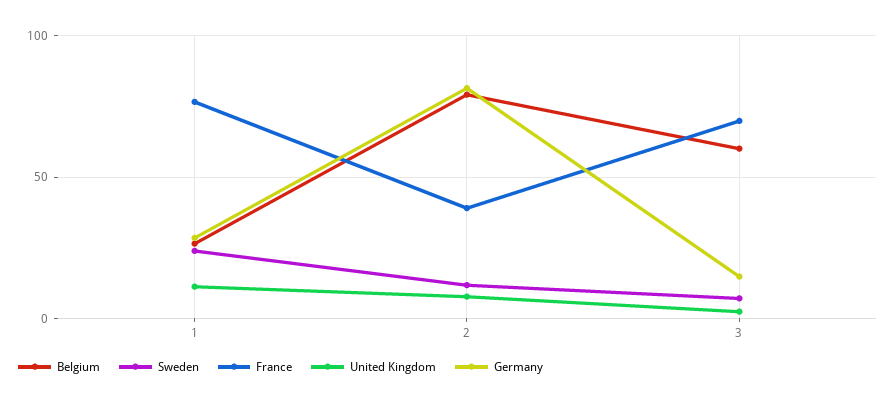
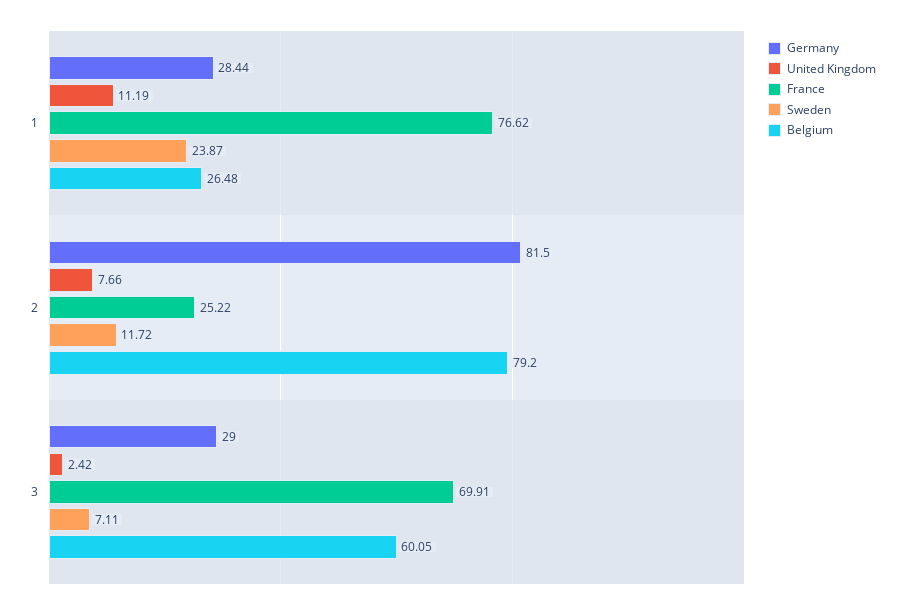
  {
    "Belgium": {
      "1": 26.48,
      "2": 79.2,
      "3": 60.05
    },
    "Sweden": {
      "1": 23.87,
      "2": 11.72,
      "3": 7.11
    },
    "France": {
      "1": 76.62,
-     "2": 40,
+     "2": 25.22,
      "3": 69.91
    },
    "United Kingdom": {
      "1": 11.19,
      "2": 7.66,
      "3": 2.42
    },
    "Germany": {
      "1": 28.44,
      "2": 81.5,
-     "3": 15
+     "3": 29
    }
  }

